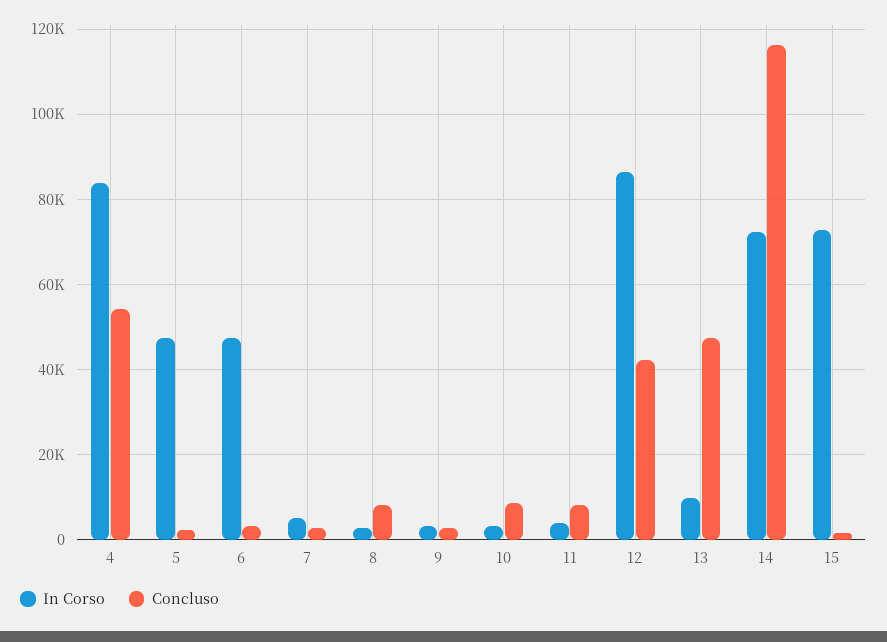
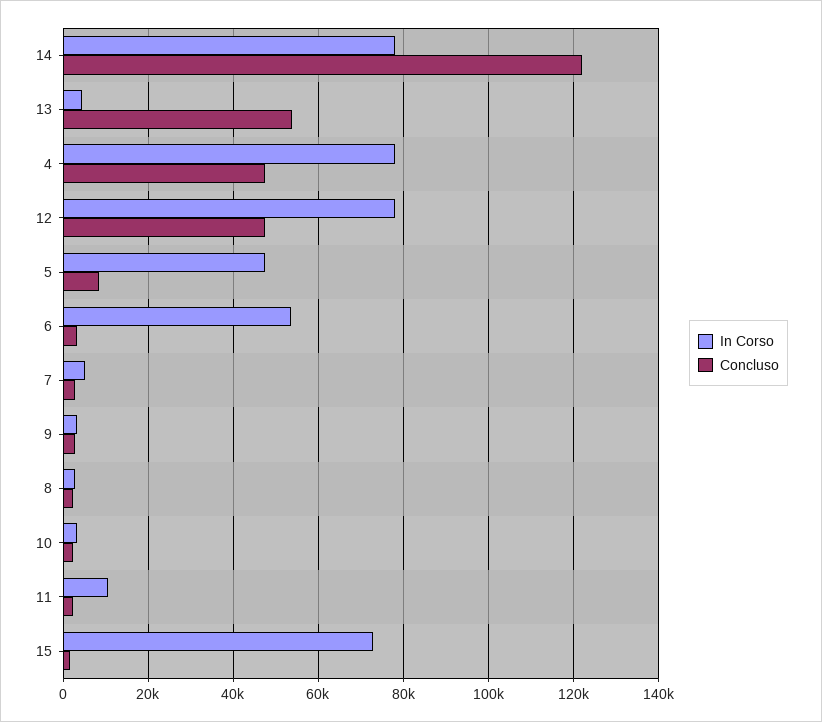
  {
    "In Corso": {
-     "4": 84000,
+     "4": 78000,
      "5": 48000,
-     "6": 48000,
+     "6": 54000,
      "7": 4000,
      "8": 2000,
      "9": 4000,
      "10": 4000,
-     "11": 4000,
+     "11": 10000,
-     "12": 86000,
+     "12": 78000,
-     "13": 10000,
+     "13": 4000,
-     "14": 72000,
+     "14": 78000,
      "15": 72000
    },
    "Concluso": {
-     "4": 54000,
+     "4": 48000,
-     "5": 2000,
+     "5": 8000,
      "6": 4000,
      "7": 2000,
-     "8": 8000,
+     "8": 2000,
      "9": 2000,
-     "10": 8000,
+     "10": 2000,
-     "11": 8000,
+     "11": 2000,
-     "12": 42000,
+     "12": 48000,
-     "13": 48000,
+     "13": 54000,
-     "14": 116000,
+     "14": 122000,
      "15": 2000
    }
  }

